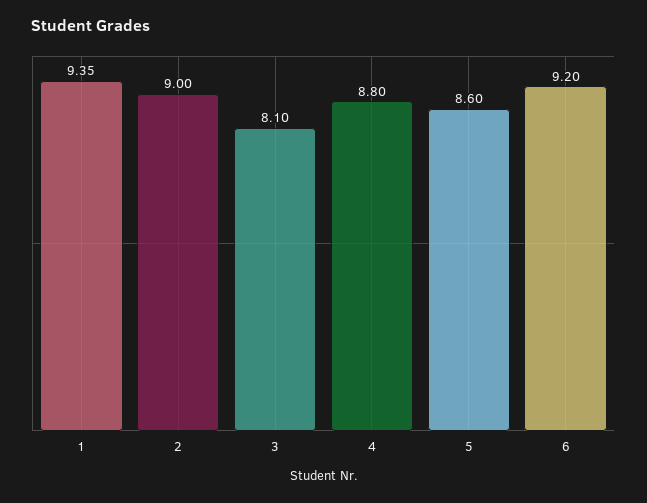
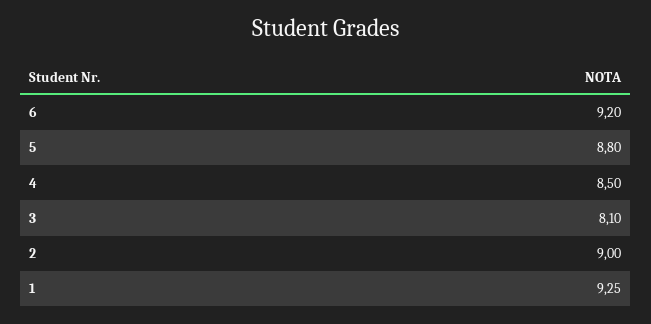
  {
-   "1": 9.35,
+   "1": 9.25,
    "2": 9,
    "3": 8.1,
-   "4": 8.8,
+   "4": 8.5,
-   "5": 8.6,
+   "5": 8.8,
    "6": 9.2
  }

